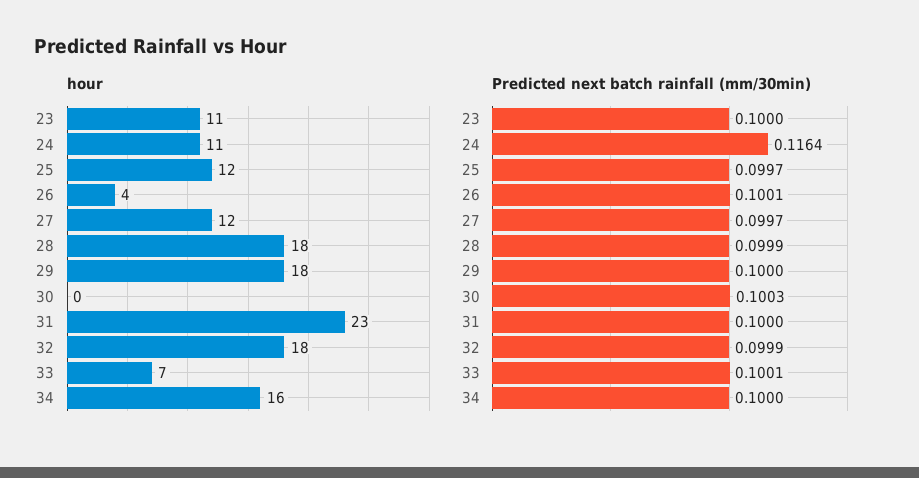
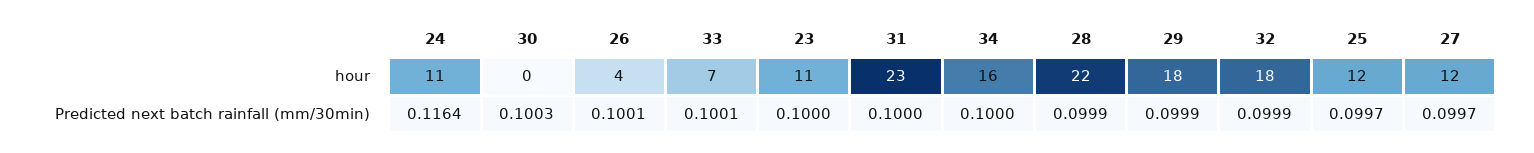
  {
    "hour": {
      "23": 11,
      "24": 11,
      "25": 12,
      "26": 4,
      "27": 12,
-     "28": 18,
+     "28": 22,
      "29": 18,
      "30": 0,
      "31": 23,
      "32": 18,
      "33": 7,
      "34": 16
    },
    "Predicted next batch rainfall (mm/30min)": {
      "23": 0.1,
      "24": 0.1164,
      "25": 0.0997,
      "26": 0.1001,
      "27": 0.0997,
      "28": 0.0999,
-     "29": 0.1,
+     "29": 0.0999,
      "30": 0.1003,
      "31": 0.1,
      "32": 0.0999,
      "33": 0.1001,
      "34": 0.1
    }
  }

